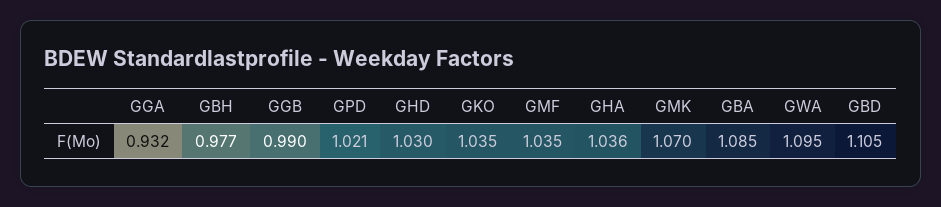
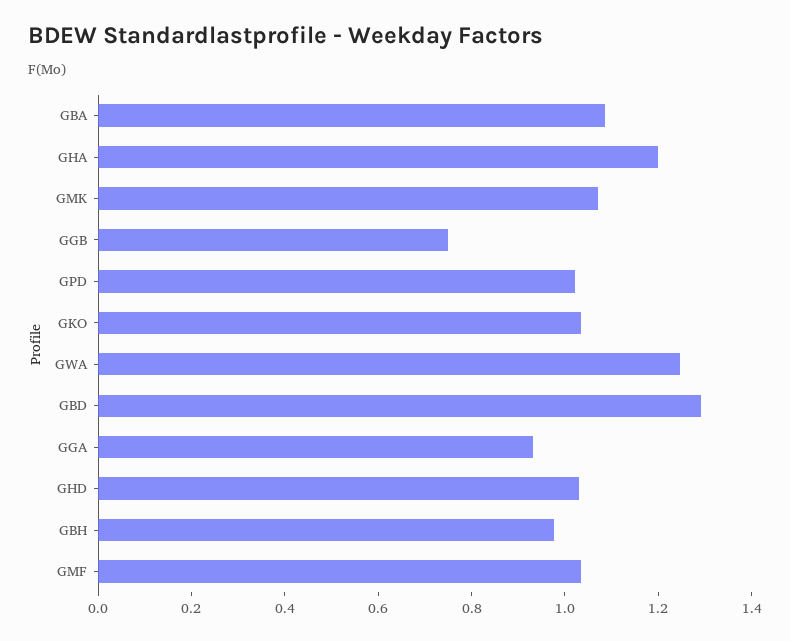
  {
    "GGA": 0.932,
    "GBH": 0.977,
-   "GGB": 0.99,
+   "GGB": 0.75,
    "GPD": 1.021,
    "GHD": 1.03,
    "GKO": 1.035,
    "GMF": 1.035,
-   "GHA": 1.036,
+   "GHA": 1.2,
    "GMK": 1.07,
    "GBA": 1.085,
-   "GWA": 1.095,
+   "GWA": 1.25,
-   "GBD": 1.105
+   "GBD": 1.3
  }

